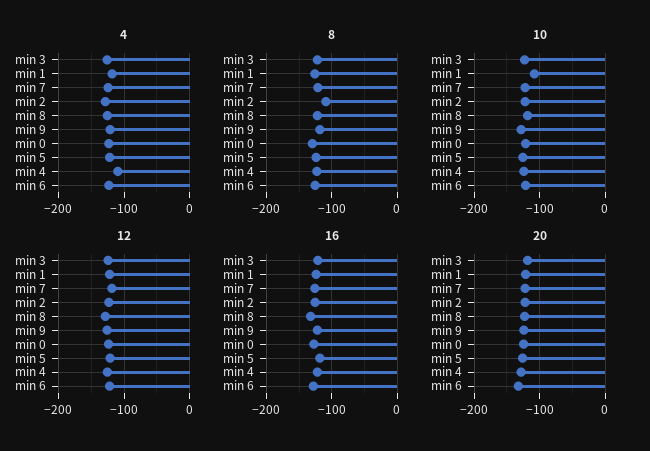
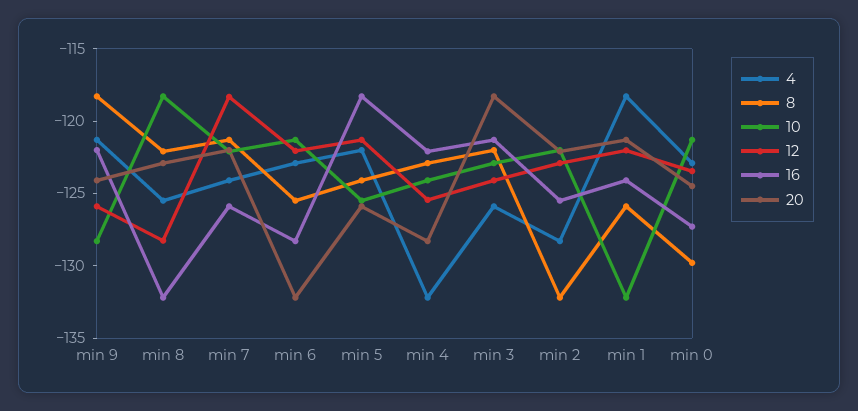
  {
    "4": {
      "min 3": -126,
      "min 1": -118,
      "min 7": -124,
      "min 2": -128,
      "min 8": -126,
      "min 9": -121,
      "min 0": -123,
      "min 5": -122,
-     "min 4": -110,
+     "min 4": -132,
      "min 6": -123
    },
    "8": {
      "min 3": -122,
      "min 1": -126,
      "min 7": -121,
-     "min 2": -110,
+     "min 2": -132,
      "min 8": -122,
      "min 9": -118,
      "min 0": -130,
      "min 5": -124,
      "min 4": -123,
      "min 6": -126
    },
    "10": {
      "min 3": -123,
-     "min 1": -110,
+     "min 1": -132,
      "min 7": -122,
      "min 2": -122,
      "min 8": -118,
      "min 9": -128,
      "min 0": -121,
      "min 5": -126,
      "min 4": -124,
      "min 6": -121
    },
    "12": {
      "min 3": -124,
      "min 1": -122,
      "min 7": -118,
      "min 2": -123,
      "min 8": -128,
      "min 9": -126,
      "min 0": -123,
      "min 5": -121,
      "min 4": -125,
      "min 6": -122
    },
    "16": {
      "min 3": -121,
      "min 1": -124,
      "min 7": -126,
      "min 2": -126,
      "min 8": -132,
      "min 9": -122,
      "min 0": -127,
      "min 5": -118,
      "min 4": -122,
      "min 6": -128
    },
    "20": {
      "min 3": -118,
      "min 1": -121,
      "min 7": -122,
      "min 2": -122,
      "min 8": -123,
      "min 9": -124,
      "min 0": -125,
      "min 5": -126,
      "min 4": -128,
      "min 6": -132
    }
  }

